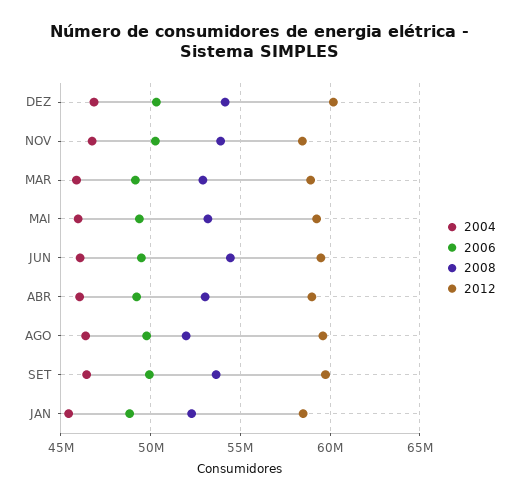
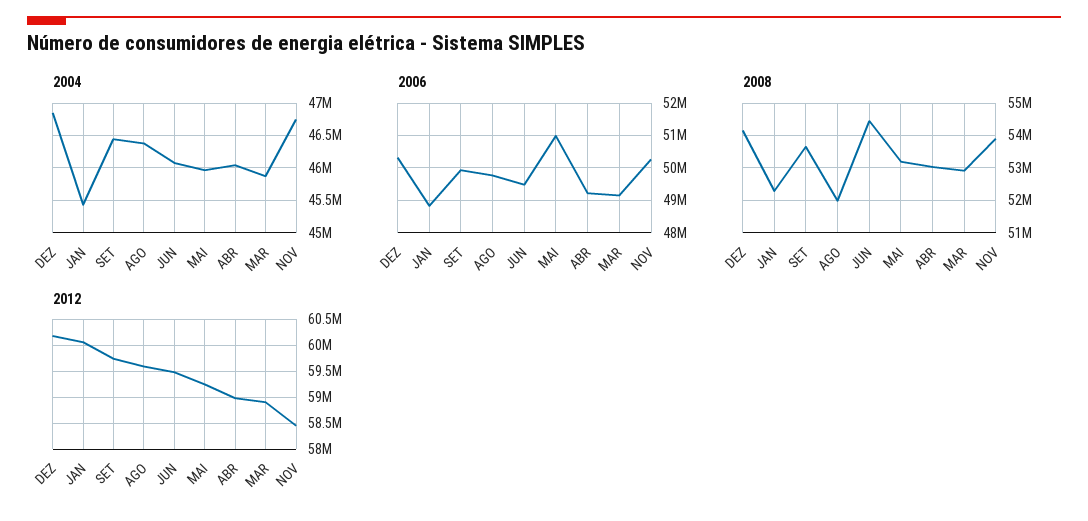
  {
    "2004": {
      "DEZ": 46800000,
      "NOV": 46700000,
      "MAR": 45900000,
      "MAI": 46000000,
      "JUN": 46100000,
      "ABR": 46000000,
      "AGO": 46400000,
      "SET": 46400000,
      "JAN": 45400000
    },
    "2006": {
      "DEZ": 50400000,
      "NOV": 50200000,
      "MAR": 49200000,
-     "MAI": 49500000,
+     "MAI": 51000000,
      "JUN": 49400000,
      "ABR": 49200000,
      "AGO": 49800000,
      "SET": 50000000,
      "JAN": 48800000
    },
    "2008": {
      "DEZ": 54200000,
      "NOV": 54000000,
      "MAR": 53000000,
      "MAI": 53200000,
      "JUN": 54400000,
      "ABR": 53000000,
      "AGO": 52000000,
      "SET": 53600000,
      "JAN": 52200000
    },
    "2012": {
      "DEZ": 60250000,
      "NOV": 58500000,
      "MAR": 59000000,
      "MAI": 59250000,
      "JUN": 59500000,
      "ABR": 59000000,
      "AGO": 59500000,
      "SET": 59750000,
-     "JAN": 58500000
+     "JAN": 60000000
    }
  }

